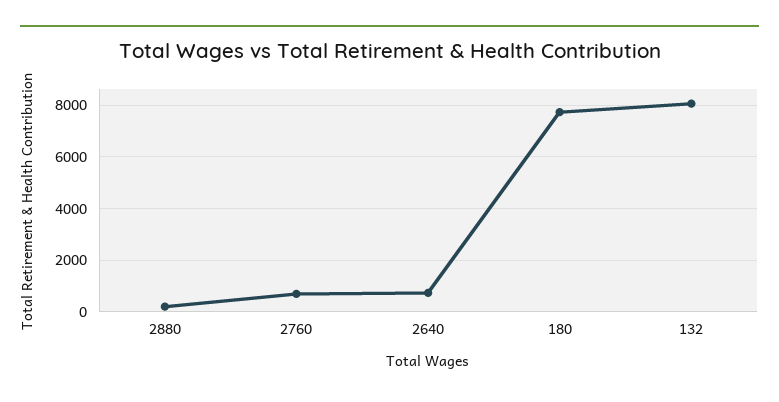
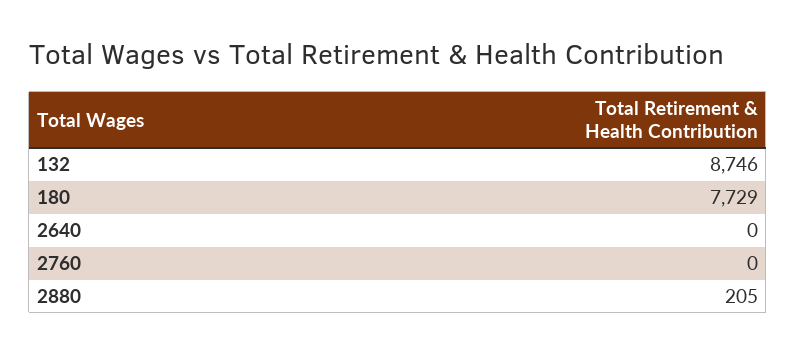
  {
    "2880": 205,
-   "2760": 750,
+   "2760": 0,
-   "2640": 750,
+   "2640": 0,
    "180": 7729,
-   "132": 8000
+   "132": 8746
  }

